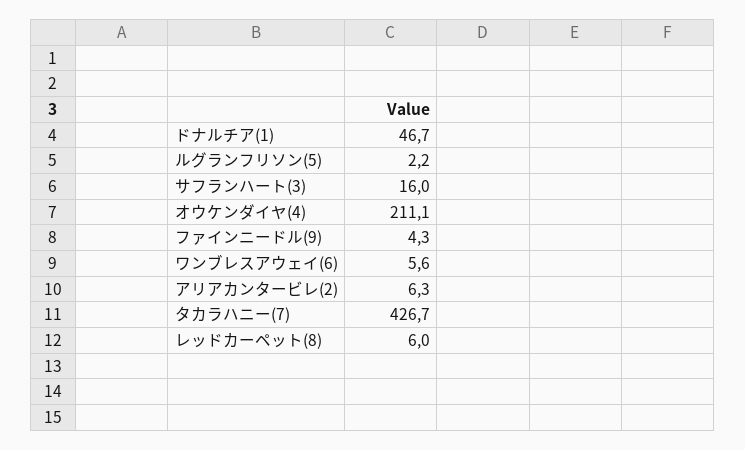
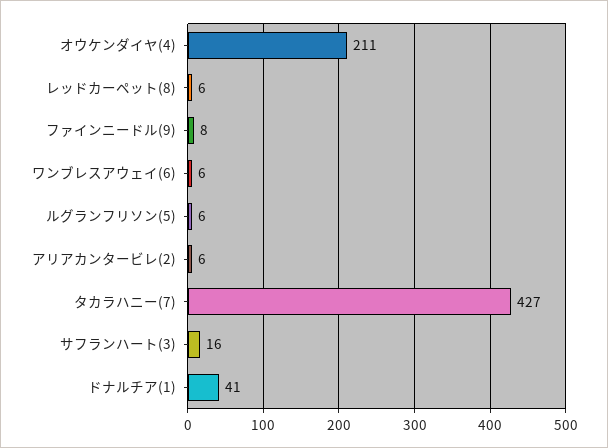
  {
-   "ドナルチア(1)": 46.7,
+   "ドナルチア(1)": 41,
-   "ルグランフリソン(5)": 2.2,
+   "ルグランフリソン(5)": 6,
    "サフランハート(3)": 16,
    "オウケンダイヤ(4)": 211.1,
-   "ファインニードル(9)": 4.3,
+   "ファインニードル(9)": 8,
    "ワンブレスアウェイ(6)": 5.6,
    "アリアカンタービレ(2)": 6.3,
    "タカラハニー(7)": 426.7,
    "レッドカーペット(8)": 6
  }

